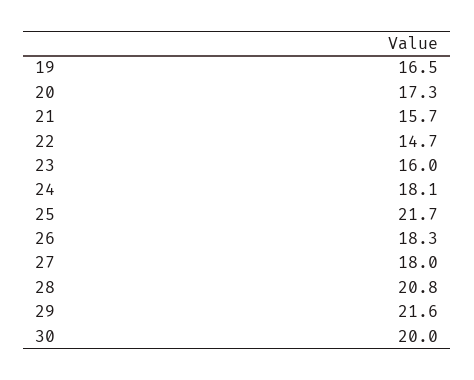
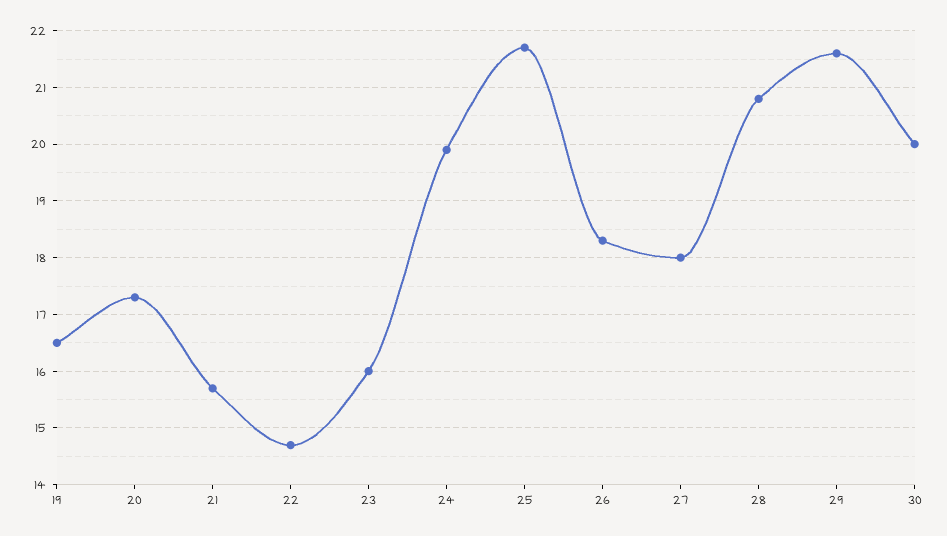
  {
    "19": 16.5,
    "20": 17.3,
    "21": 15.7,
    "22": 14.7,
    "23": 16,
-   "24": 18.1,
+   "24": 20,
    "25": 21.7,
    "26": 18.3,
    "27": 18,
    "28": 20.8,
    "29": 21.6,
    "30": 20
  }

